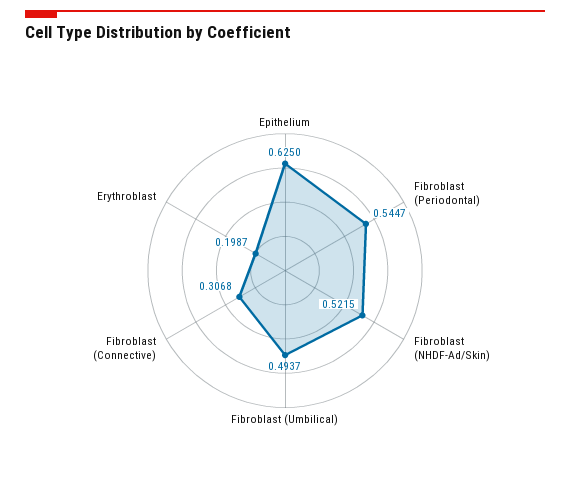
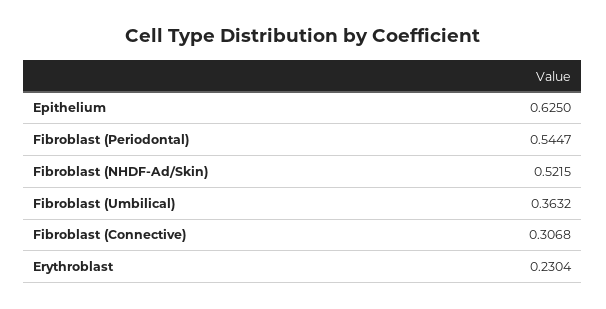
  {
    "Epithelium": 0.625,
    "Fibroblast (Periodontal)": 0.5447,
    "Fibroblast (NHDF-Ad/Skin)": 0.5215,
-   "Fibroblast (Umbilical)": 0.4937,
+   "Fibroblast (Umbilical)": 0.3632,
    "Fibroblast (Connective)": 0.3068,
-   "Erythroblast": 0.1987
+   "Erythroblast": 0.2304
  }

